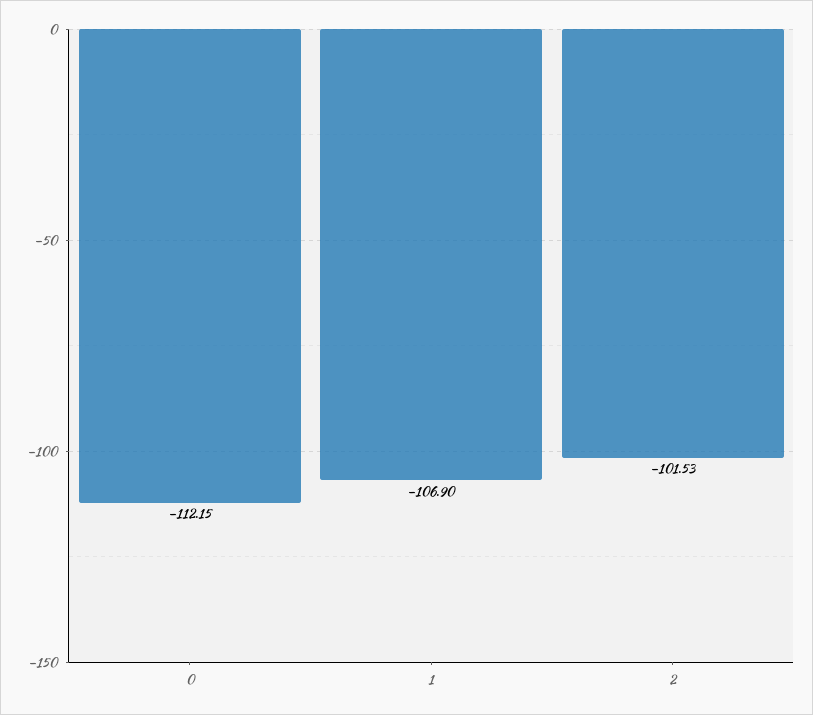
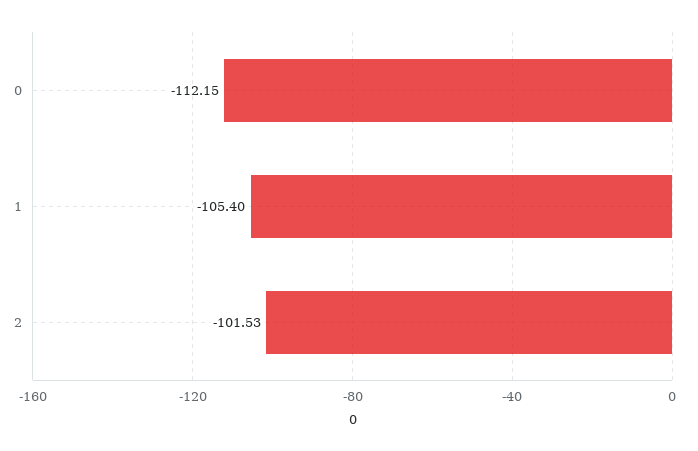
  {
    "0": -112.15,
-   "1": -106.9,
+   "1": -105.4,
    "2": -101.53
  }

